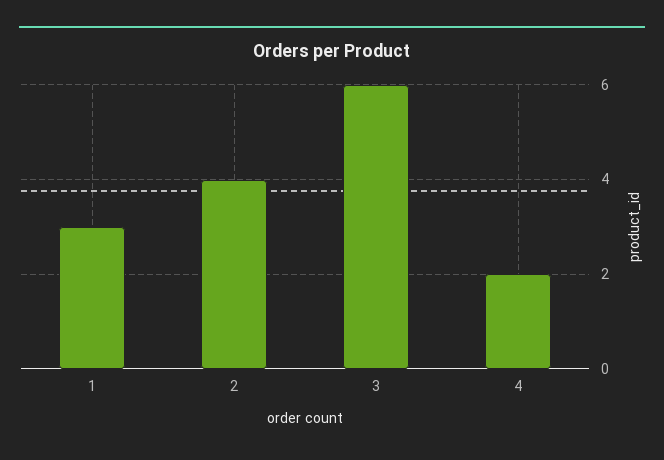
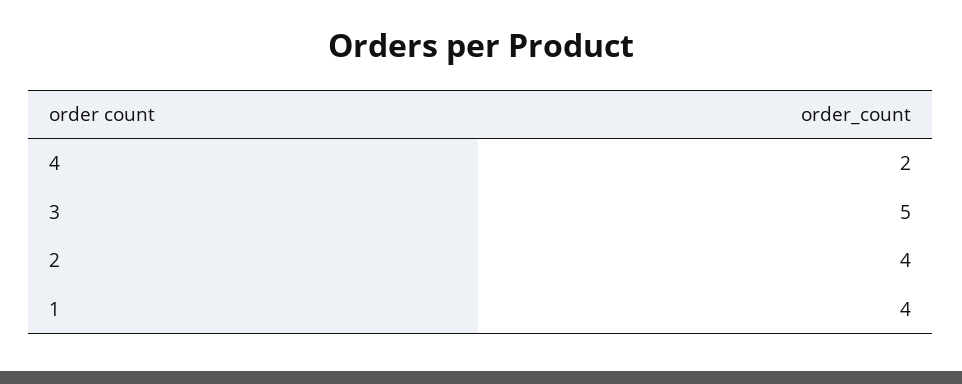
  {
-   "1": 3,
+   "1": 4,
    "2": 4,
-   "3": 6,
+   "3": 5,
    "4": 2
  }

